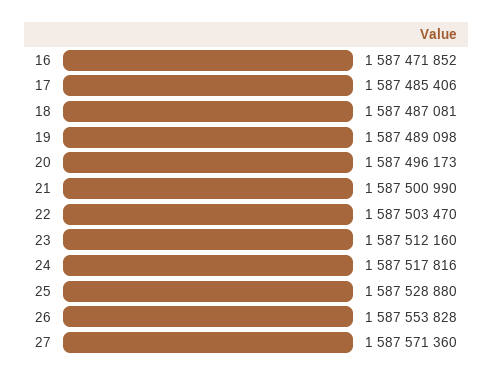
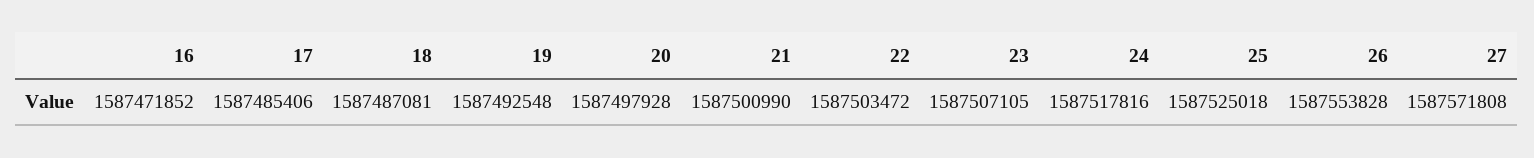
  {
    "16": 1587471852,
    "17": 1587485406,
    "18": 1587487081,
-   "19": 1587489098,
+   "19": 1587492548,
-   "20": 1587496173,
+   "20": 1587497928,
    "21": 1587500990,
-   "22": 1587503470,
+   "22": 1587503472,
-   "23": 1587512160,
+   "23": 1587507105,
    "24": 1587517816,
-   "25": 1587528880,
+   "25": 1587525018,
    "26": 1587553828,
-   "27": 1587571360
+   "27": 1587571808
  }

